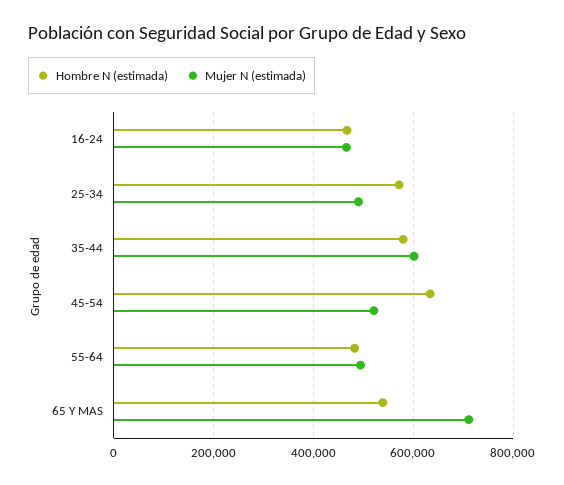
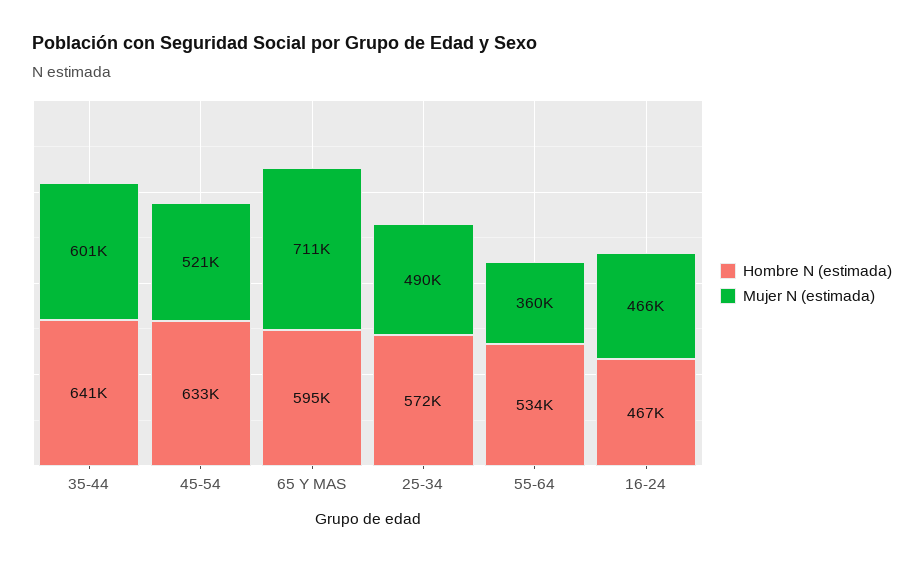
  {
    "Hombre N (estimada)": {
      "16-24": 467000,
      "25-34": 572000,
-     "35-44": 580000,
+     "35-44": 641000,
      "45-54": 633000,
-     "55-64": 480000,
+     "55-64": 534000,
-     "65 Y MAS": 540000
+     "65 Y MAS": 595000
    },
    "Mujer N (estimada)": {
      "16-24": 466000,
      "25-34": 490000,
      "35-44": 601000,
      "45-54": 521000,
-     "55-64": 500000,
+     "55-64": 360000,
      "65 Y MAS": 711000
    }
  }

